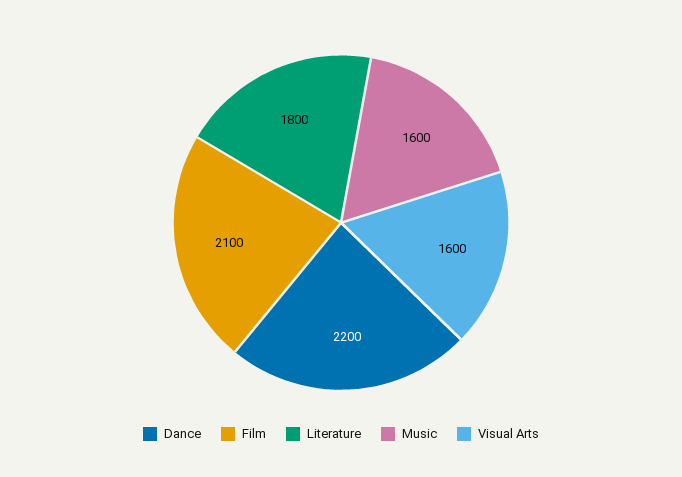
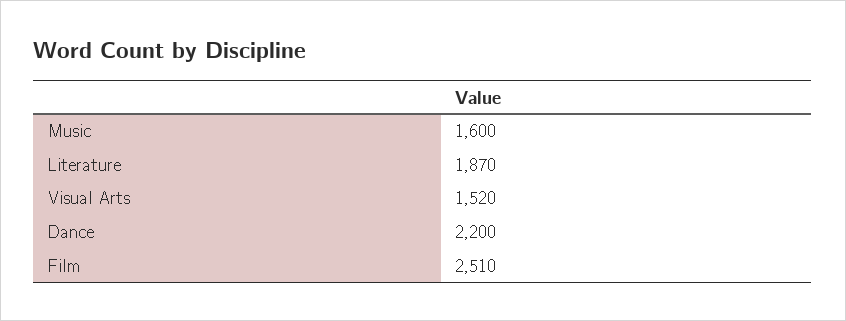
  {
    "Dance": 2200,
-   "Film": 2100,
+   "Film": 2510,
-   "Literature": 1800,
+   "Literature": 1870,
    "Music": 1600,
-   "Visual Arts": 1600
+   "Visual Arts": 1520
  }

